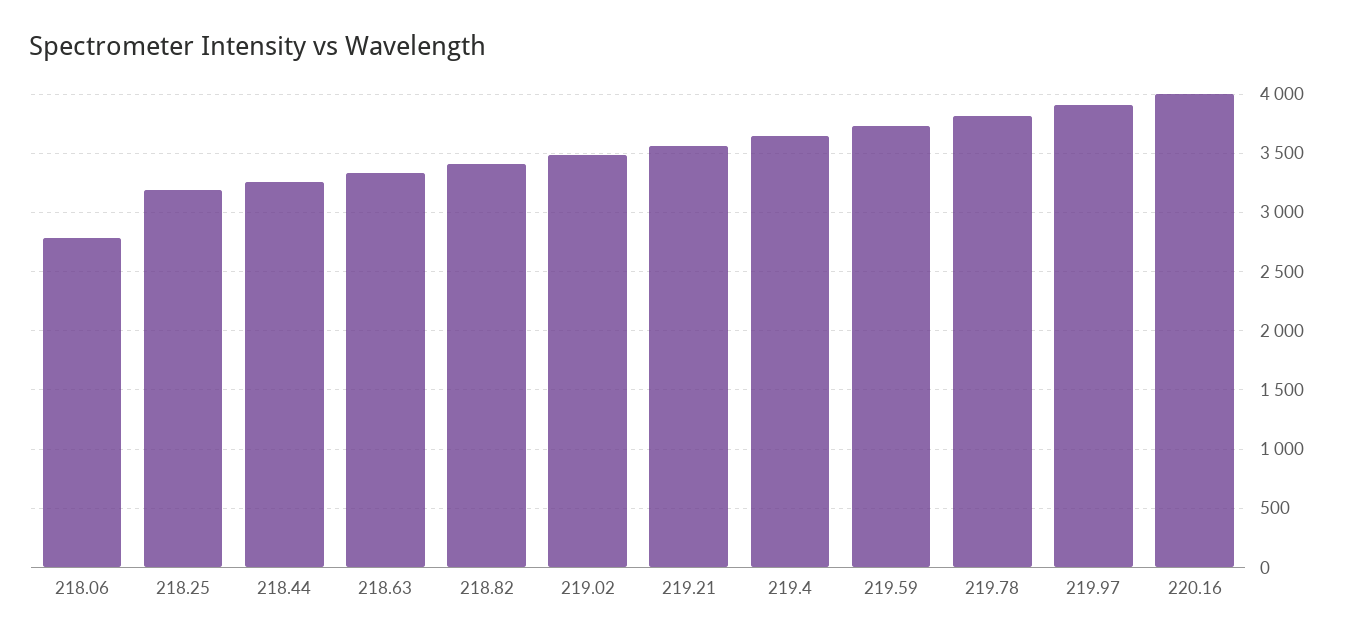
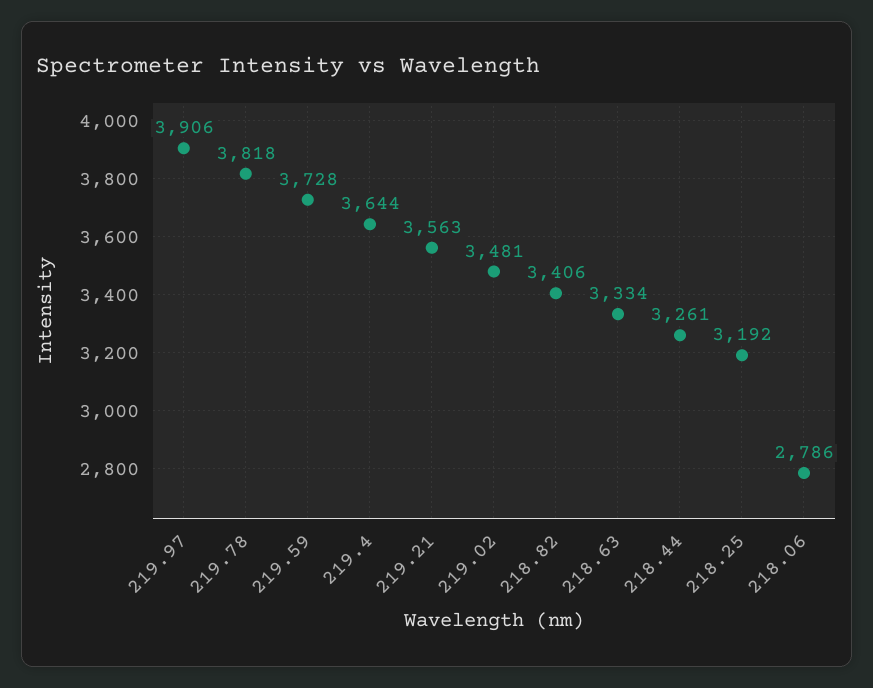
  {
    "218.06": 2786,
    "218.25": 3192,
    "218.44": 3261,
    "218.63": 3334,
    "218.82": 3406,
    "219.02": 3481,
    "219.21": 3563,
    "219.4": 3644,
    "219.59": 3728,
    "219.78": 3818,
-   "219.97": 3906,
+   "219.97": 3906
-   "220.16": 4000
  }

